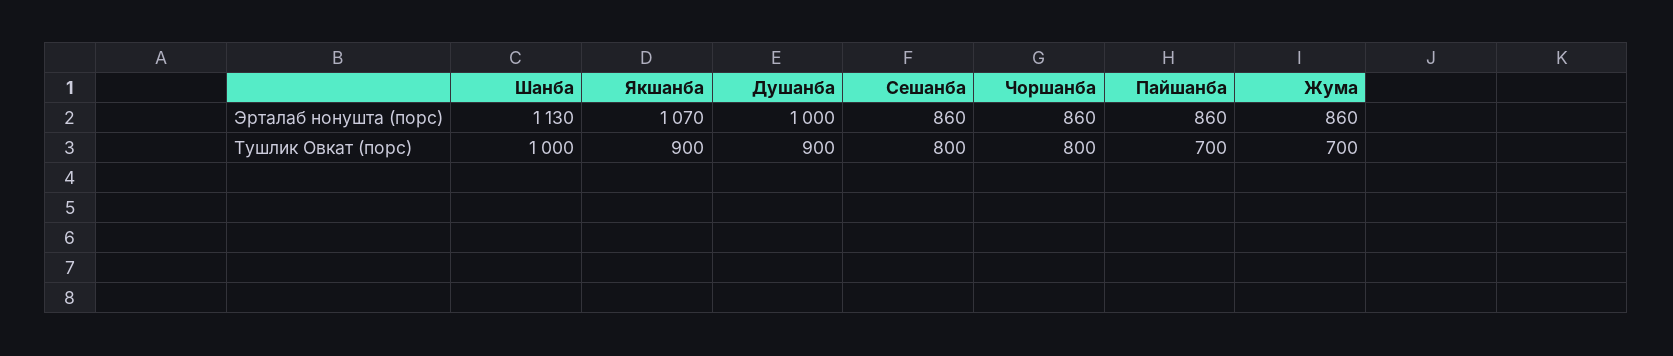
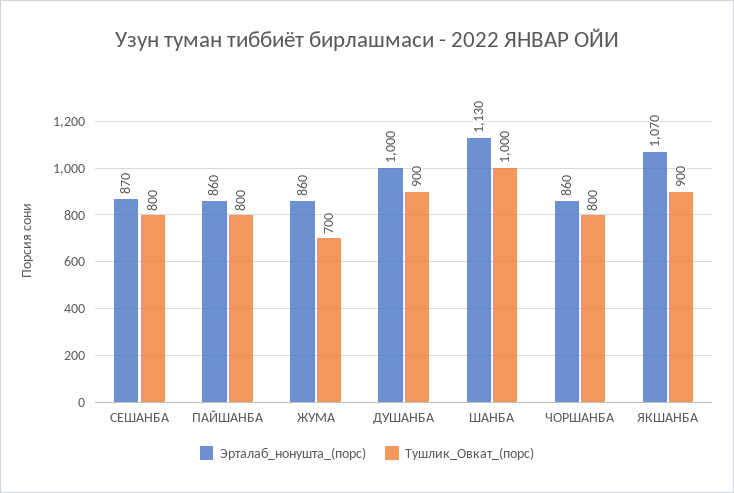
  {
    "Эрталаб нонушта (порс)": {
      "Шанба": 1130,
      "Якшанба": 1070,
      "Душанба": 1000,
-     "Сешанба": 860,
+     "Сешанба": 870,
      "Чоршанба": 860,
      "Пайшанба": 860,
      "Жума": 860
    },
    "Тушлик Овкат (порс)": {
      "Шанба": 1000,
      "Якшанба": 900,
      "Душанба": 900,
      "Сешанба": 800,
      "Чоршанба": 800,
-     "Пайшанба": 700,
+     "Пайшанба": 800,
      "Жума": 700
    }
  }

